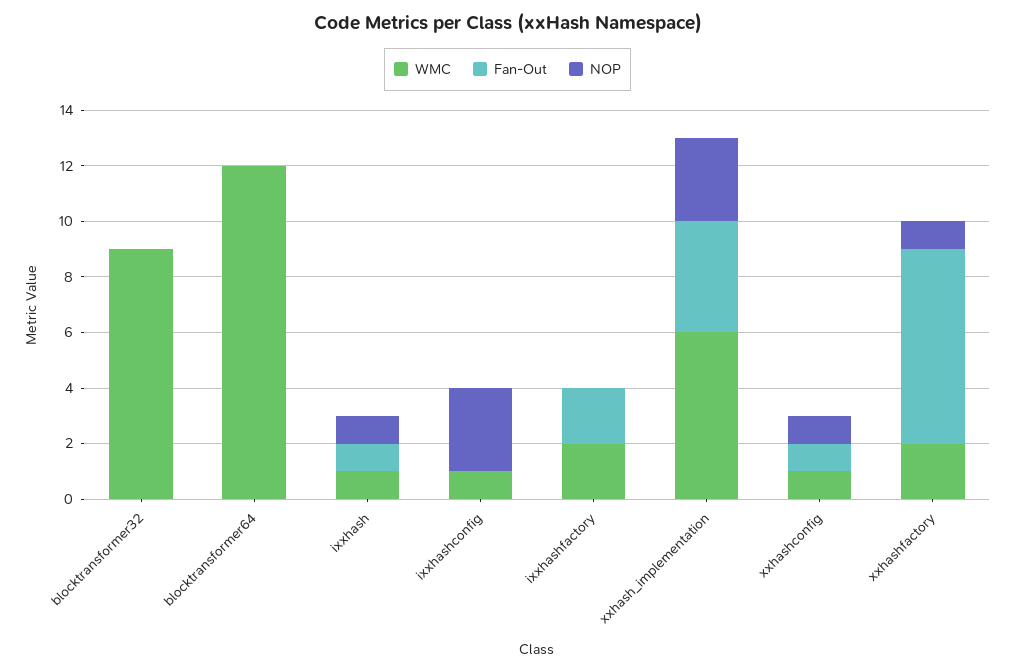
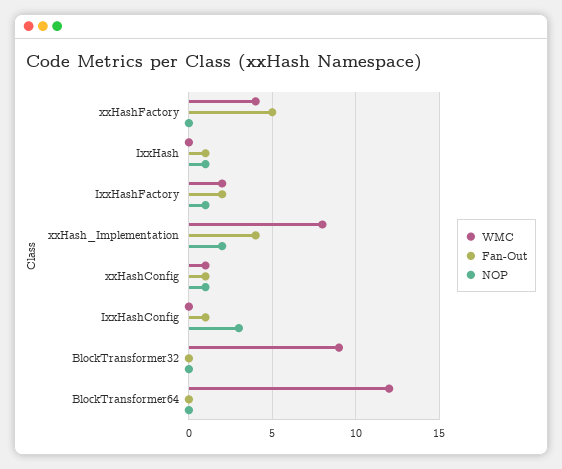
  {
    "WMC": {
      "blocktransformer32": 9,
      "blocktransformer64": 12,
-     "ixxhash": 1,
+     "ixxhash": 0,
-     "ixxhashconfig": 1,
+     "ixxhashconfig": 0,
      "ixxhashfactory": 2,
-     "xxhash_implementation": 6,
+     "xxhash_implementation": 8,
      "xxhashconfig": 1,
-     "xxhashfactory": 2
+     "xxhashfactory": 4
    },
    "Fan-Out": {
      "blocktransformer32": 0,
      "blocktransformer64": 0,
      "ixxhash": 1,
-     "ixxhashconfig": 0,
+     "ixxhashconfig": 1,
      "ixxhashfactory": 2,
      "xxhash_implementation": 4,
      "xxhashconfig": 1,
-     "xxhashfactory": 7
+     "xxhashfactory": 5
    },
    "NOP": {
      "blocktransformer32": 0,
      "blocktransformer64": 0,
      "ixxhash": 1,
      "ixxhashconfig": 3,
-     "ixxhashfactory": 0,
+     "ixxhashfactory": 1,
-     "xxhash_implementation": 3,
+     "xxhash_implementation": 2,
      "xxhashconfig": 1,
-     "xxhashfactory": 1
+     "xxhashfactory": 0
    }
  }

